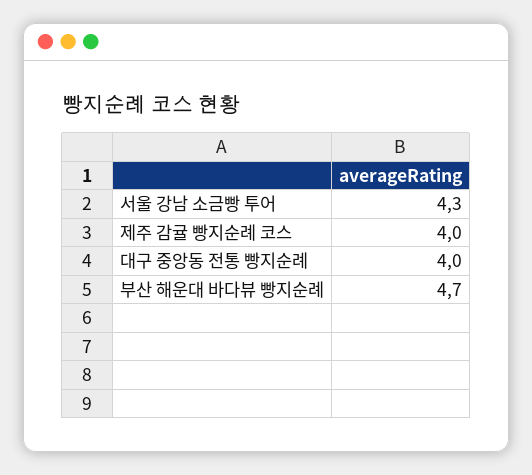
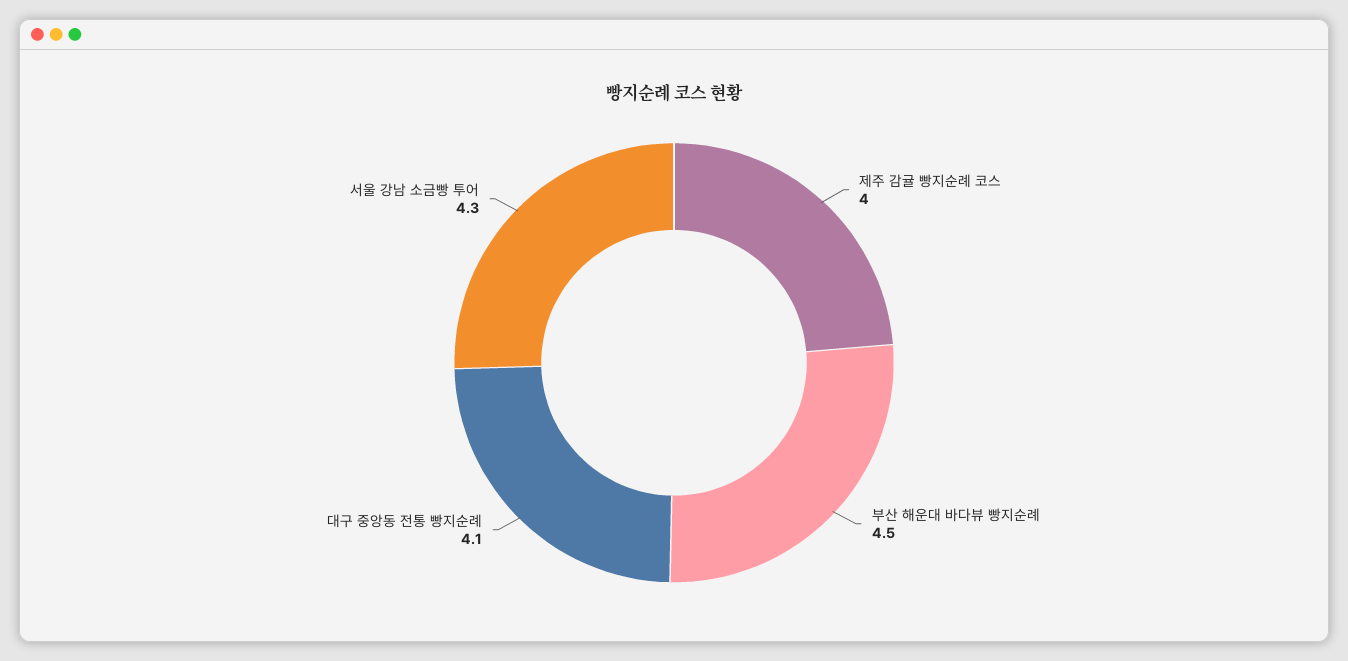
  {
    "서울 강남 소금빵 투어": 4.3,
    "제주 감귤 빵지순례 코스": 4,
-   "대구 중앙동 전통 빵지순례": 4,
+   "대구 중앙동 전통 빵지순례": 4.1,
-   "부산 해운대 바다뷰 빵지순례": 4.7
+   "부산 해운대 바다뷰 빵지순례": 4.5
  }

